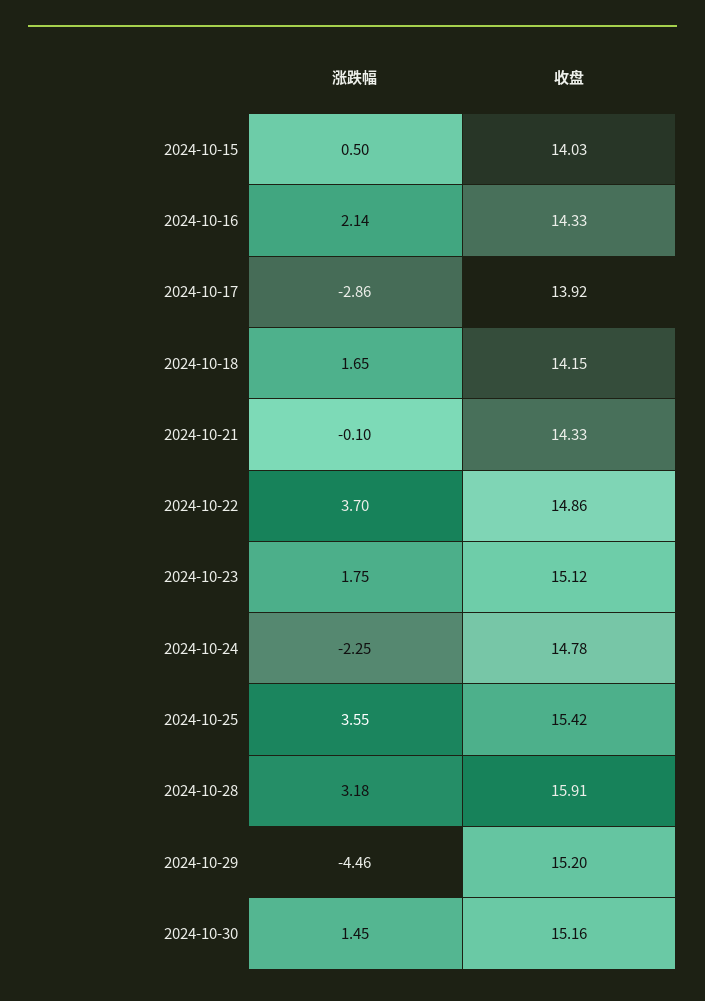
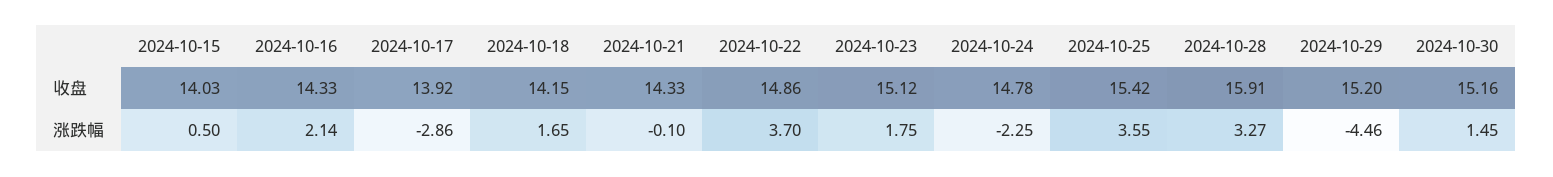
  {
    "涨跌幅": {
      "2024-10-15": 0.5,
      "2024-10-16": 2.14,
      "2024-10-17": -2.86,
      "2024-10-18": 1.65,
      "2024-10-21": -0.1,
      "2024-10-22": 3.7,
      "2024-10-23": 1.75,
      "2024-10-24": -2.25,
      "2024-10-25": 3.55,
-     "2024-10-28": 3.18,
+     "2024-10-28": 3.27,
      "2024-10-29": -4.46,
      "2024-10-30": 1.45
    },
    "收盘": {
      "2024-10-15": 14.03,
      "2024-10-16": 14.33,
      "2024-10-17": 13.92,
      "2024-10-18": 14.15,
      "2024-10-21": 14.33,
      "2024-10-22": 14.86,
      "2024-10-23": 15.12,
      "2024-10-24": 14.78,
      "2024-10-25": 15.42,
      "2024-10-28": 15.91,
      "2024-10-29": 15.2,
      "2024-10-30": 15.16
    }
  }

